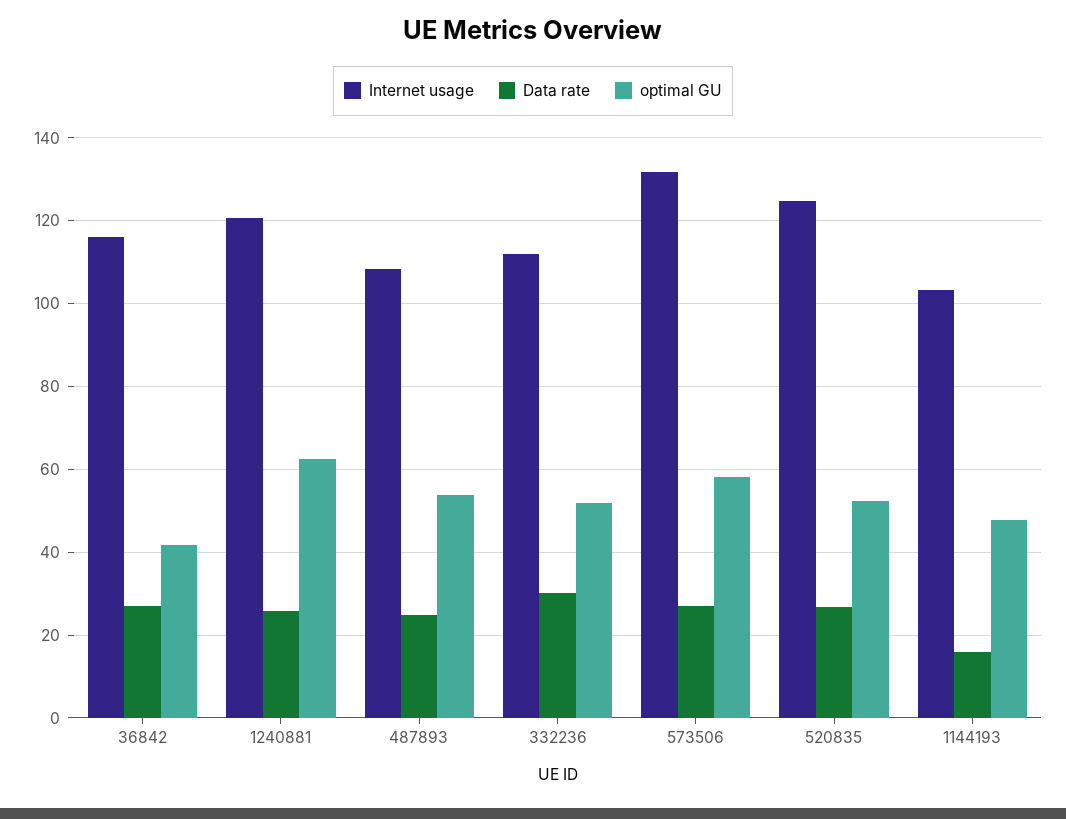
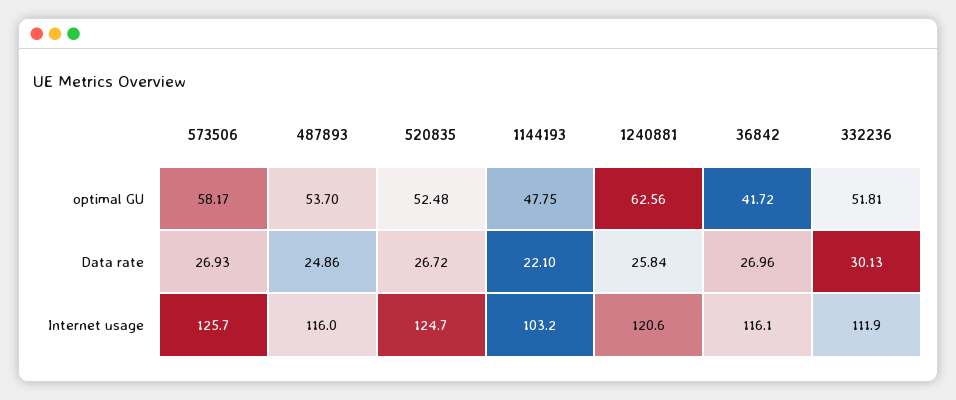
  {
    "Internet usage": {
      "36842": 116.1,
      "1240881": 120.6,
-     "487893": 108,
+     "487893": 116,
      "332236": 111.9,
-     "573506": 132,
+     "573506": 125.7,
      "520835": 124.7,
      "1144193": 103.2
    },
    "Data rate": {
      "36842": 26.96,
      "1240881": 25.84,
      "487893": 24.86,
      "332236": 30.13,
      "573506": 26.93,
      "520835": 26.72,
-     "1144193": 16
+     "1144193": 22.1
    },
    "optimal GU": {
      "36842": 41.72,
      "1240881": 62.56,
      "487893": 53.7,
      "332236": 51.81,
      "573506": 58.17,
      "520835": 52.48,
      "1144193": 47.75
    }
  }

